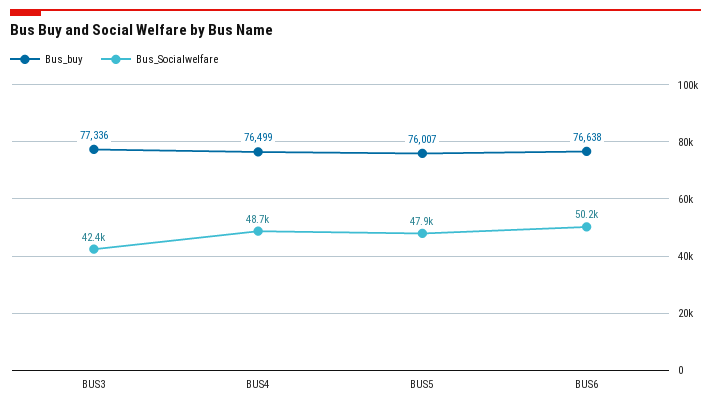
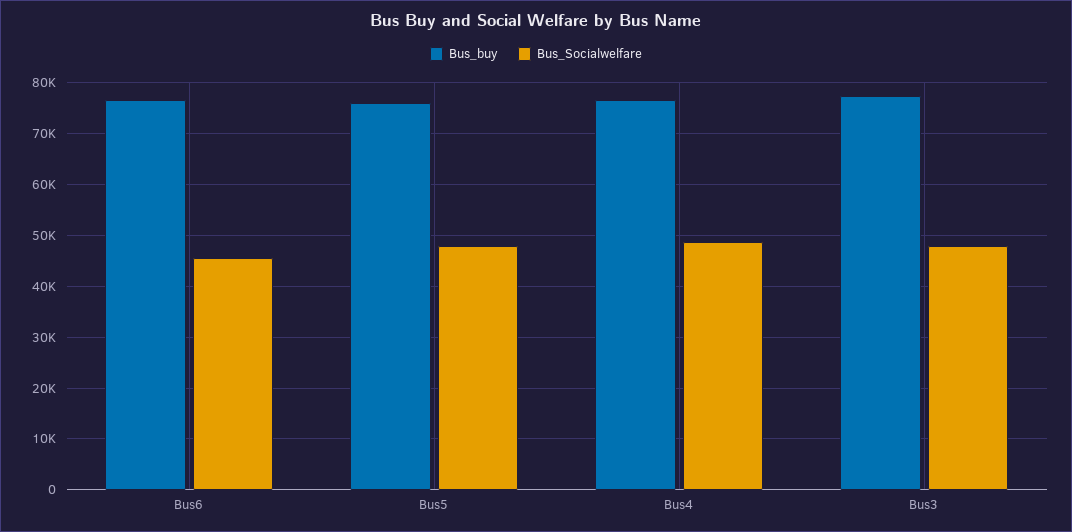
  {
    "Bus_buy": {
      "BUS3": 77336,
      "BUS4": 76499,
      "BUS5": 76007,
      "BUS6": 76638
    },
    "Bus_Socialwelfare": {
-     "BUS3": 42400,
+     "BUS3": 48000,
      "BUS4": 48700,
      "BUS5": 47900,
-     "BUS6": 50200
+     "BUS6": 46000
    }
  }

